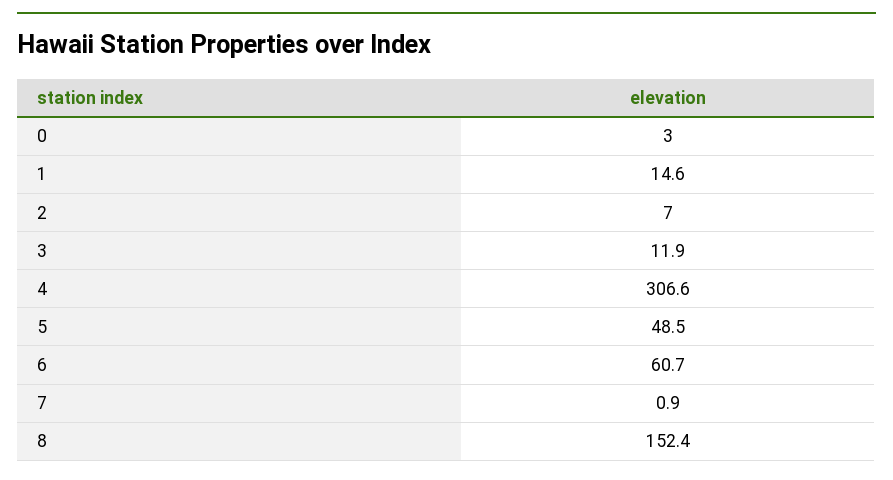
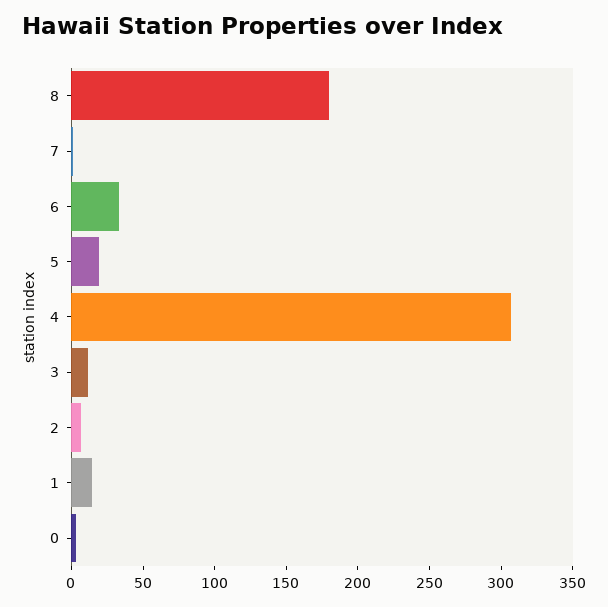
  {
    "0": 3,
    "1": 14.6,
    "2": 7,
    "3": 11.9,
    "4": 306.6,
-   "5": 48.5,
+   "5": 20,
-   "6": 60.7,
+   "6": 30,
    "7": 0.9,
-   "8": 152.4
+   "8": 180
  }

